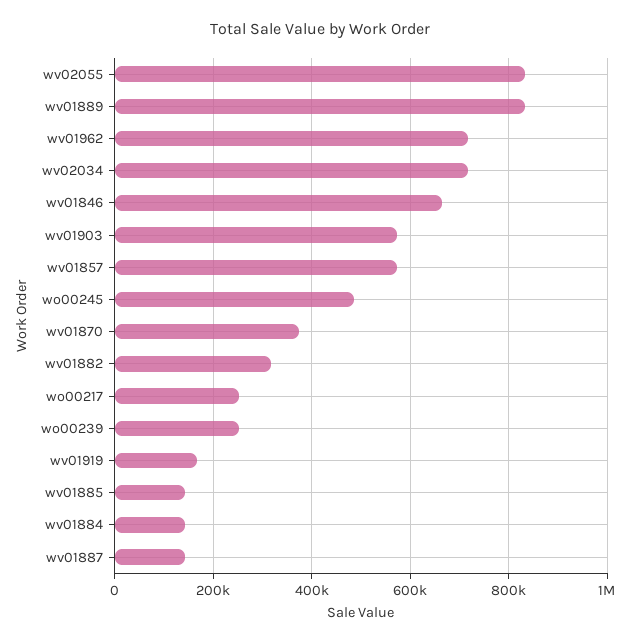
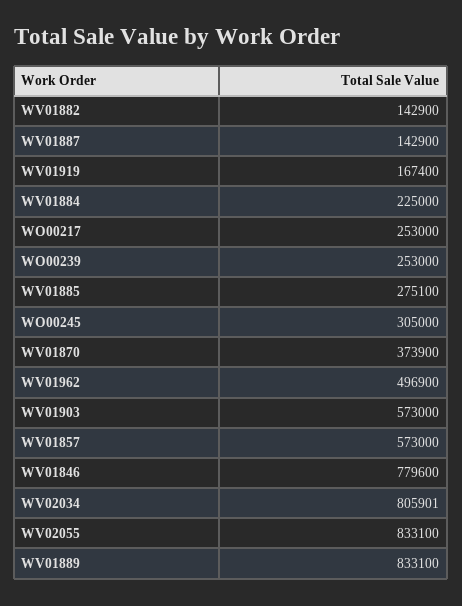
  {
    "wv02055": 833100,
    "wv01889": 833100,
-   "wv01962": 720000,
+   "wv01962": 496900,
-   "wv02034": 720000,
+   "wv02034": 805901,
-   "wv01846": 660000,
+   "wv01846": 779600,
    "wv01903": 573000,
    "wv01857": 573000,
-   "wo00245": 480000,
+   "wo00245": 305000,
    "wv01870": 373900,
-   "wv01882": 320000,
+   "wv01882": 142900,
    "wo00217": 253000,
    "wo00239": 253000,
    "wv01919": 167400,
-   "wv01885": 140000,
+   "wv01885": 275100,
-   "wv01884": 140000,
+   "wv01884": 225000,
    "wv01887": 142900
  }

